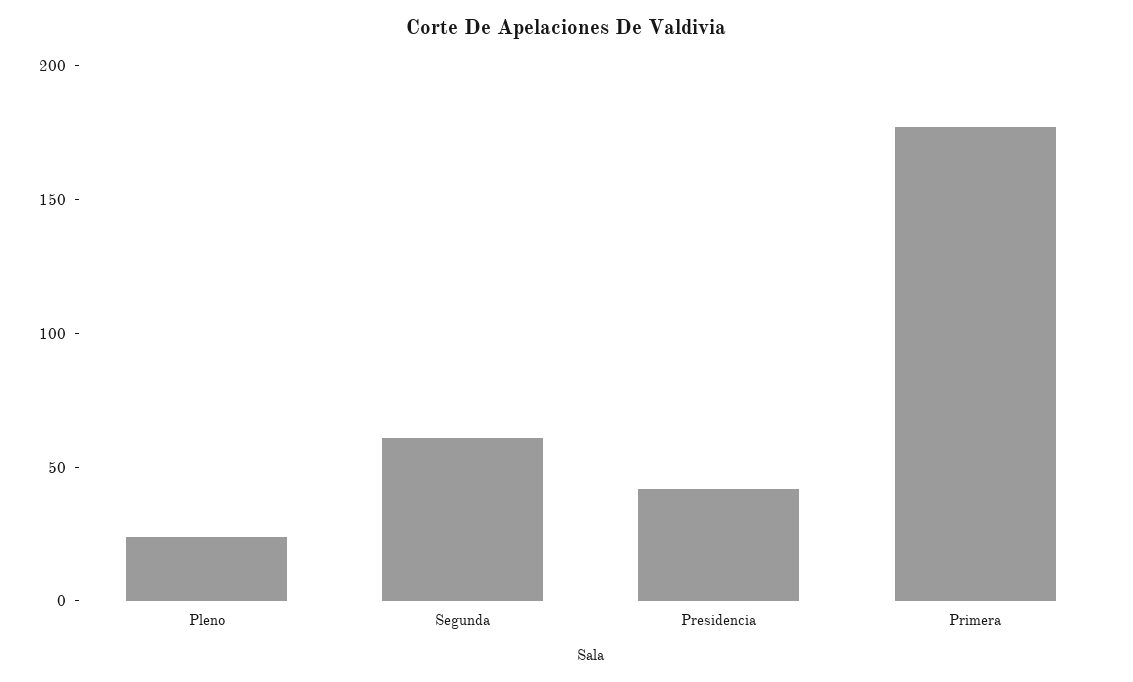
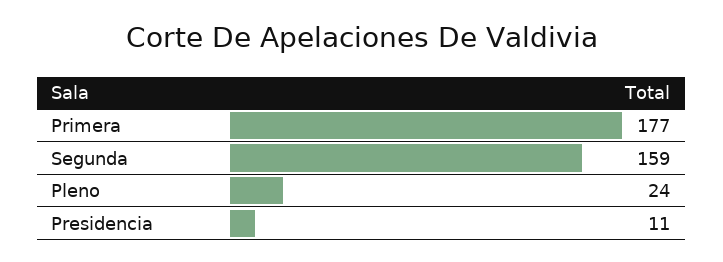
  {
    "Pleno": 24,
-   "Segunda": 60,
+   "Segunda": 159,
-   "Presidencia": 40,
+   "Presidencia": 11,
    "Primera": 177
  }

